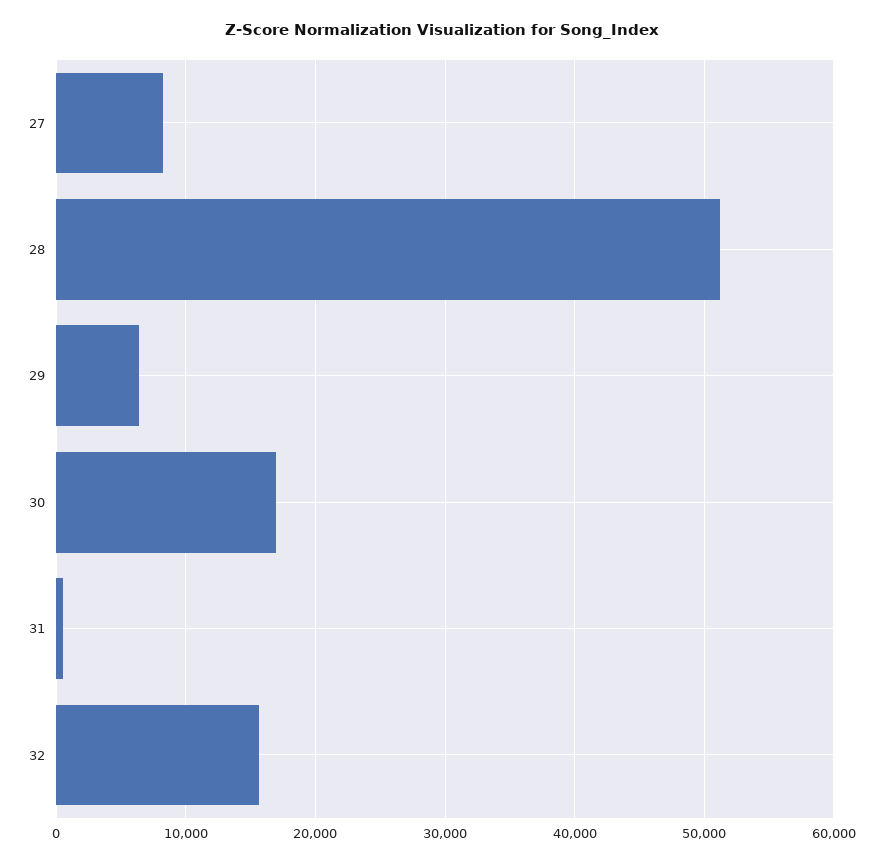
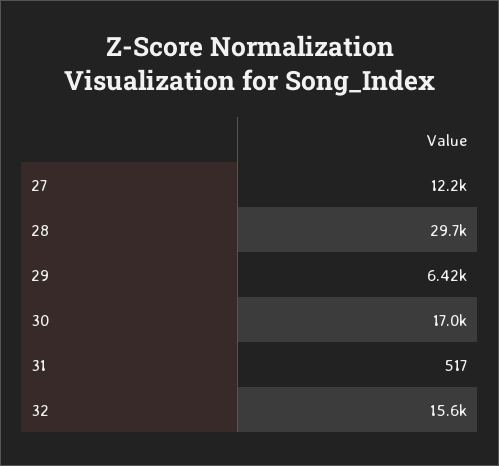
  {
-   "27": 8000,
+   "27": 12200,
-   "28": 51000,
+   "28": 29700,
    "29": 6420,
    "30": 17000,
    "31": 517,
    "32": 15600
  }

